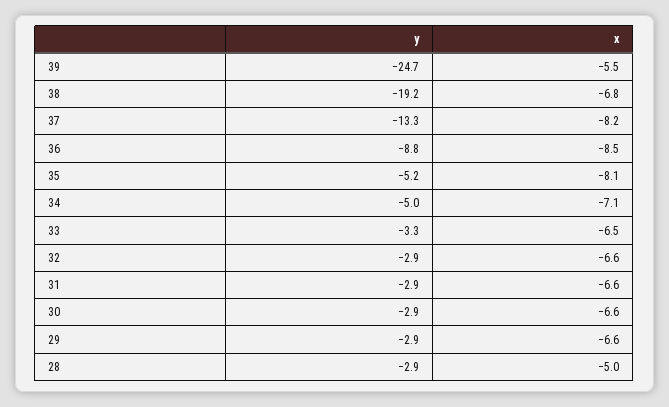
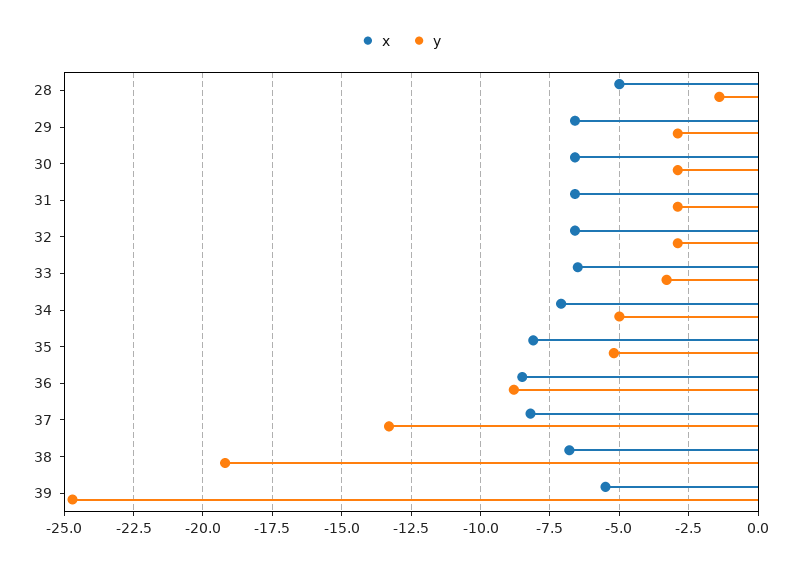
  {
    "y": {
      "39": -24.7,
      "38": -19.2,
      "37": -13.3,
      "36": -8.8,
      "35": -5.2,
      "34": -5,
      "33": -3.3,
      "32": -2.9,
      "31": -2.9,
      "30": -2.9,
      "29": -2.9,
-     "28": -2.9
+     "28": -1.5
    },
    "x": {
      "39": -5.5,
      "38": -6.8,
      "37": -8.2,
      "36": -8.5,
      "35": -8.1,
      "34": -7.1,
      "33": -6.5,
      "32": -6.6,
      "31": -6.6,
      "30": -6.6,
      "29": -6.6,
      "28": -5
    }
  }

